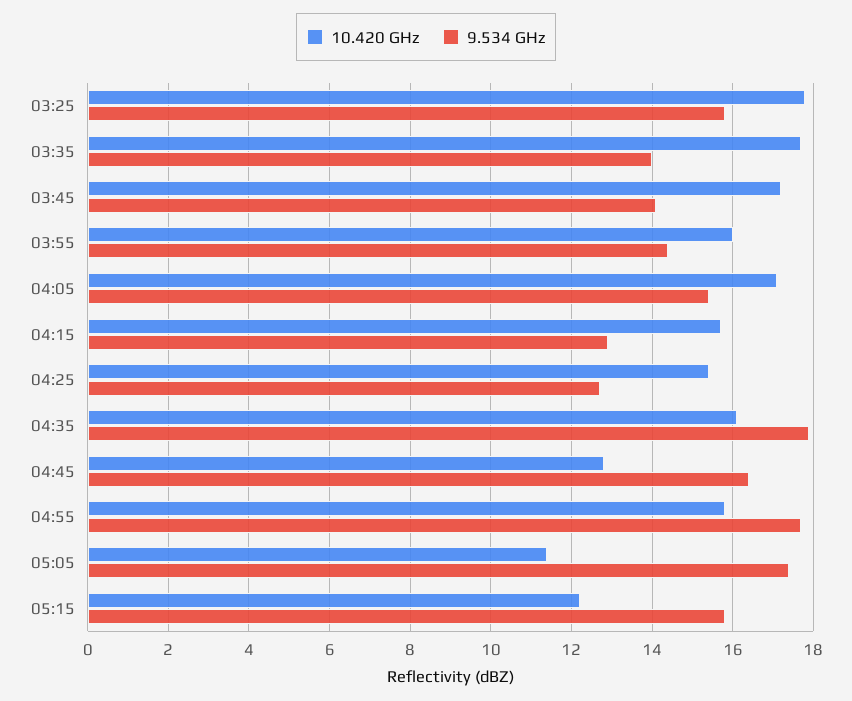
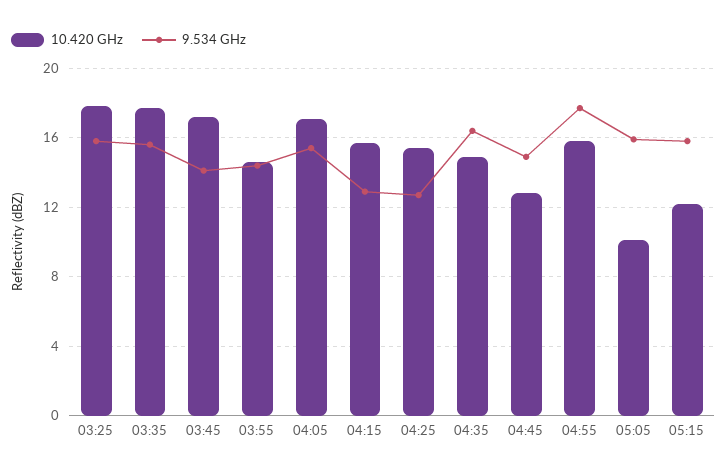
  {
    "10.420 GHz": {
      "03:25": 18,
      "03:35": 17.5,
      "03:45": 17,
-     "03:55": 16,
+     "03:55": 14.5,
      "04:05": 17,
      "04:15": 15.5,
      "04:25": 15.5,
-     "04:35": 16,
+     "04:35": 15,
      "04:45": 13,
      "04:55": 16,
-     "05:05": 11.5,
+     "05:05": 10,
      "05:15": 12
    },
    "9.534 GHz": {
      "03:25": 16,
-     "03:35": 14,
+     "03:35": 15.5,
      "03:45": 14,
      "03:55": 14.5,
      "04:05": 15.5,
      "04:15": 13,
      "04:25": 12.5,
-     "04:35": 18,
+     "04:35": 16.5,
-     "04:45": 16.5,
+     "04:45": 15,
      "04:55": 17.5,
-     "05:05": 17.5,
+     "05:05": 16,
      "05:15": 16
    }
  }

